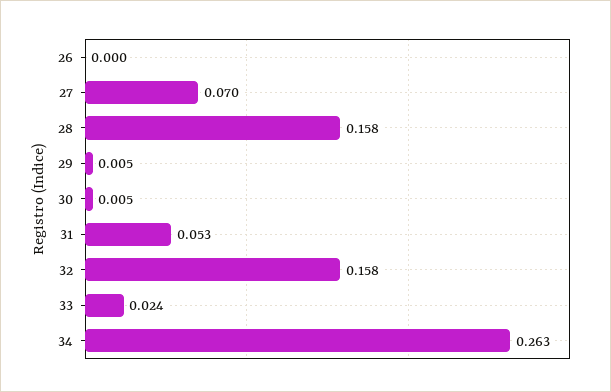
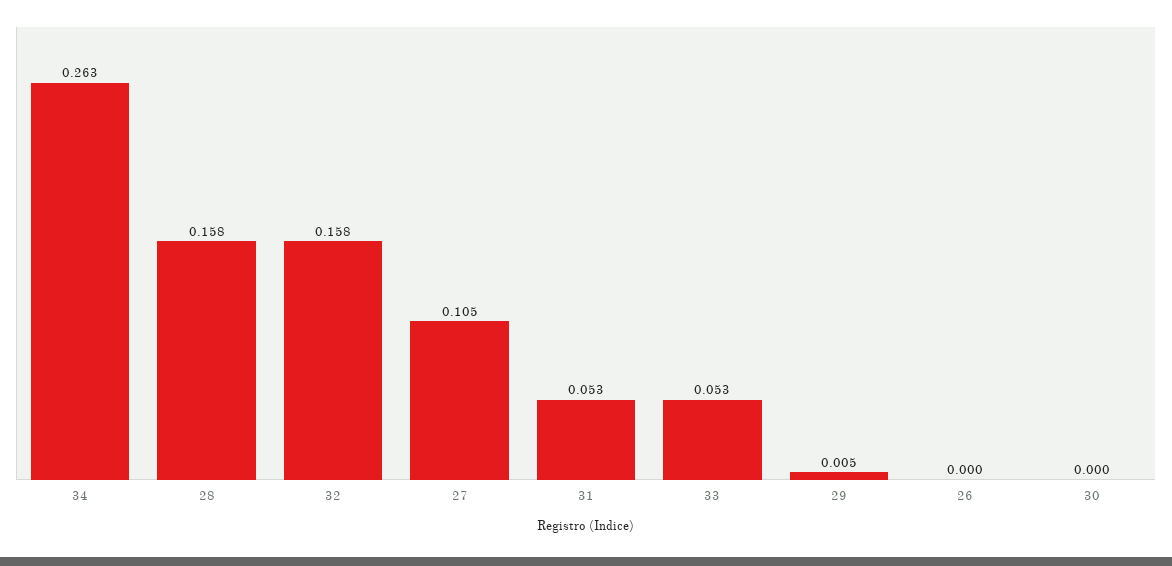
  {
    "26": 0,
-   "27": 0.07,
+   "27": 0.105,
    "28": 0.158,
    "29": 0.005,
-   "30": 0.005,
+   "30": 0,
    "31": 0.053,
    "32": 0.158,
-   "33": 0.024,
+   "33": 0.053,
    "34": 0.263
  }

